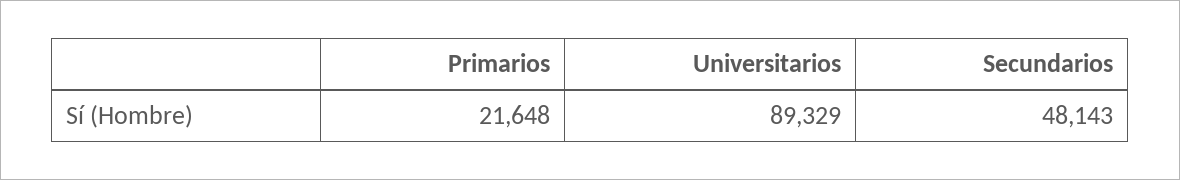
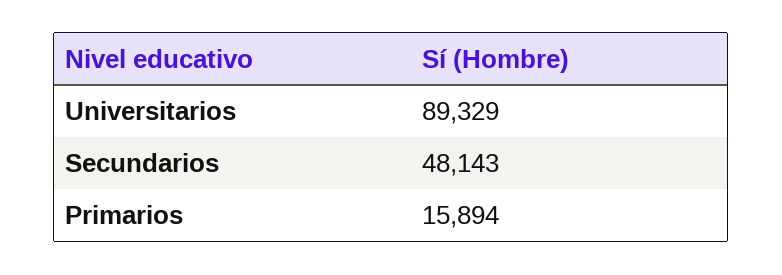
  {
-   "Primarios": 21648,
+   "Primarios": 15894,
    "Universitarios": 89329,
    "Secundarios": 48143
  }

